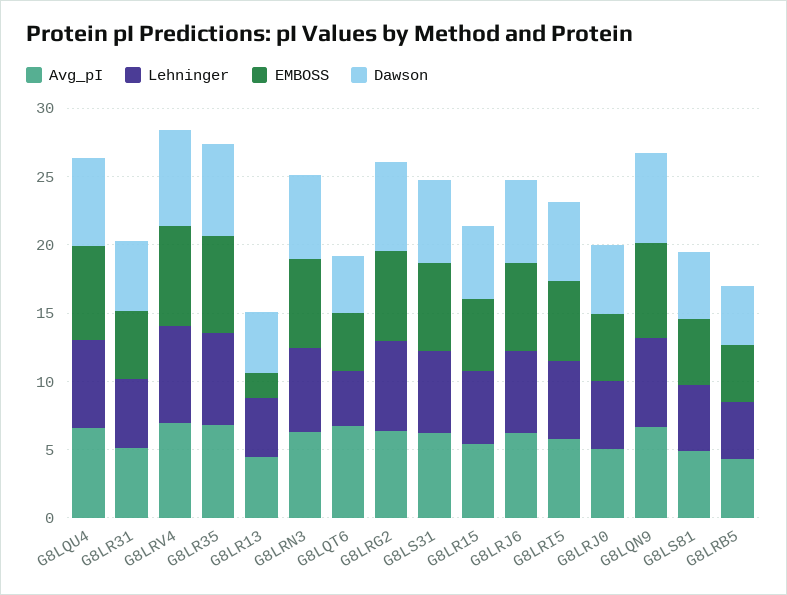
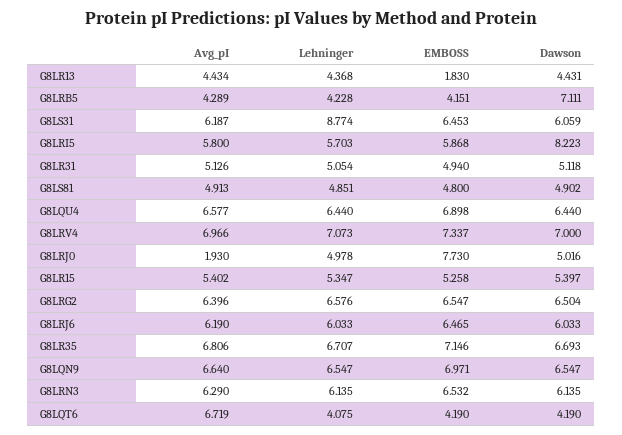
  {
    "Avg_pI": {
      "G8LQU4": 6.577,
      "G8LR31": 5.126,
      "G8LRV4": 6.966,
      "G8LR35": 6.806,
      "G8LR13": 4.434,
      "G8LRN3": 6.29,
      "G8LQT6": 6.719,
      "G8LRG2": 6.396,
      "G8LS31": 6.187,
      "G8LR15": 5.402,
      "G8LRJ6": 6.19,
      "G8LRI5": 5.8,
-     "G8LRJ0": 5,
+     "G8LRJ0": 1.93,
      "G8LQN9": 6.64,
      "G8LS81": 4.913,
      "G8LRB5": 4.289
    },
    "Lehninger": {
      "G8LQU4": 6.44,
      "G8LR31": 5.054,
      "G8LRV4": 7.073,
      "G8LR35": 6.707,
      "G8LR13": 4.368,
      "G8LRN3": 6.135,
      "G8LQT6": 4.075,
      "G8LRG2": 6.576,
-     "G8LS31": 6,
+     "G8LS31": 8.774,
      "G8LR15": 5.347,
      "G8LRJ6": 6.033,
      "G8LRI5": 5.703,
      "G8LRJ0": 4.978,
      "G8LQN9": 6.547,
      "G8LS81": 4.851,
      "G8LRB5": 4.228
    },
    "EMBOSS": {
      "G8LQU4": 6.898,
      "G8LR31": 4.94,
      "G8LRV4": 7.337,
      "G8LR35": 7.146,
      "G8LR13": 1.83,
      "G8LRN3": 6.532,
      "G8LQT6": 4.19,
      "G8LRG2": 6.547,
      "G8LS31": 6.453,
      "G8LR15": 5.258,
      "G8LRJ6": 6.465,
      "G8LRI5": 5.868,
-     "G8LRJ0": 5,
+     "G8LRJ0": 7.73,
      "G8LQN9": 6.971,
      "G8LS81": 4.8,
      "G8LRB5": 4.151
    },
    "Dawson": {
      "G8LQU4": 6.44,
      "G8LR31": 5.118,
      "G8LRV4": 7,
      "G8LR35": 6.693,
      "G8LR13": 4.431,
      "G8LRN3": 6.135,
      "G8LQT6": 4.19,
      "G8LRG2": 6.504,
      "G8LS31": 6.059,
      "G8LR15": 5.397,
      "G8LRJ6": 6.033,
-     "G8LRI5": 6,
+     "G8LRI5": 8.223,
      "G8LRJ0": 5.016,
      "G8LQN9": 6.547,
      "G8LS81": 4.902,
-     "G8LRB5": 4
+     "G8LRB5": 7.111
    }
  }

